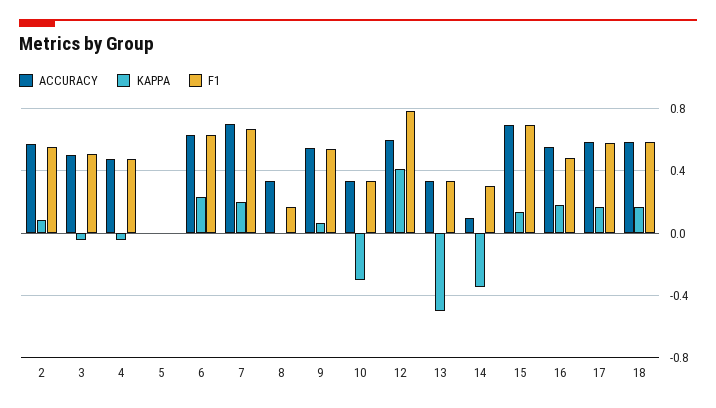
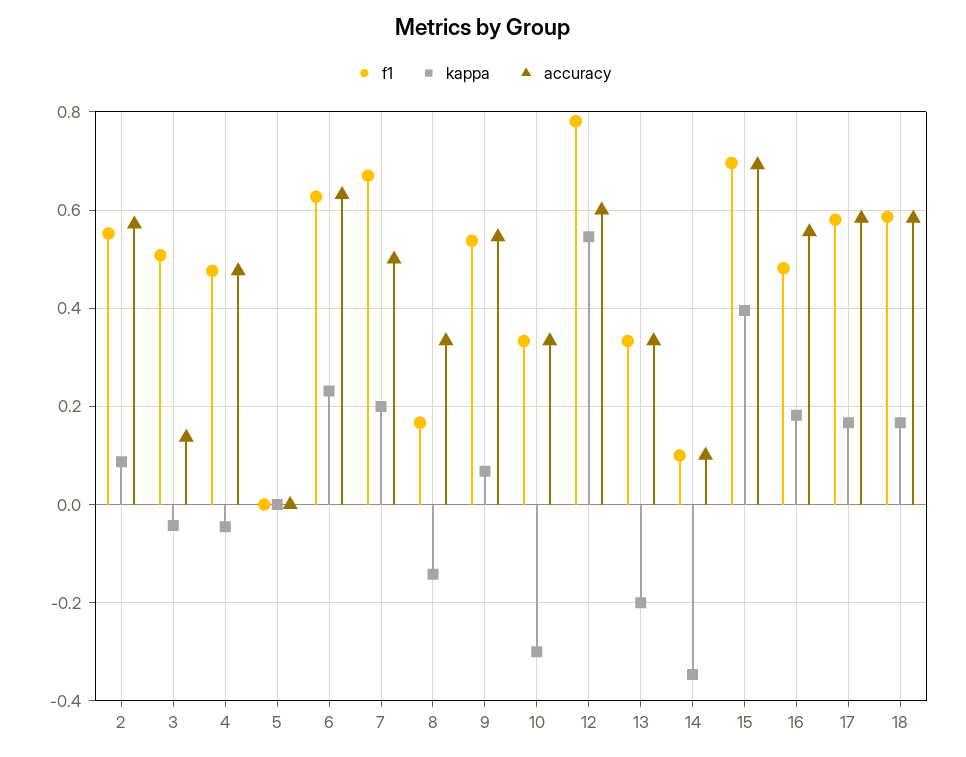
  {
    "ACCURACY": {
      "2": 0.58,
-     "3": 0.5,
+     "3": 0.14,
      "4": 0.48,
      "5": 0,
      "6": 0.64,
-     "7": 0.7,
+     "7": 0.5,
      "8": 0.34,
      "9": 0.54,
      "10": 0.34,
      "12": 0.6,
      "13": 0.34,
      "14": 0.1,
      "15": 0.7,
      "16": 0.56,
      "17": 0.58,
      "18": 0.58
    },
    "KAPPA": {
      "2": 0.08,
      "3": -0.04,
      "4": -0.04,
      "5": 0,
      "6": 0.24,
      "7": 0.2,
-     "8": 0,
+     "8": -0.14,
      "9": 0.06,
      "10": -0.3,
-     "12": 0.4,
+     "12": 0.54,
-     "13": -0.5,
+     "13": -0.2,
      "14": -0.34,
-     "15": 0.15,
+     "15": 0.4,
      "16": 0.18,
      "17": 0.16,
      "18": 0.16
    },
    "F1": {
      "2": 0.56,
      "3": 0.5,
      "4": 0.48,
      "5": 0,
      "6": 0.62,
      "7": 0.68,
      "8": 0.16,
      "9": 0.54,
      "10": 0.34,
      "12": 0.78,
      "13": 0.34,
-     "14": 0.3,
+     "14": 0.1,
      "15": 0.7,
      "16": 0.48,
      "17": 0.58,
      "18": 0.58
    }
  }

